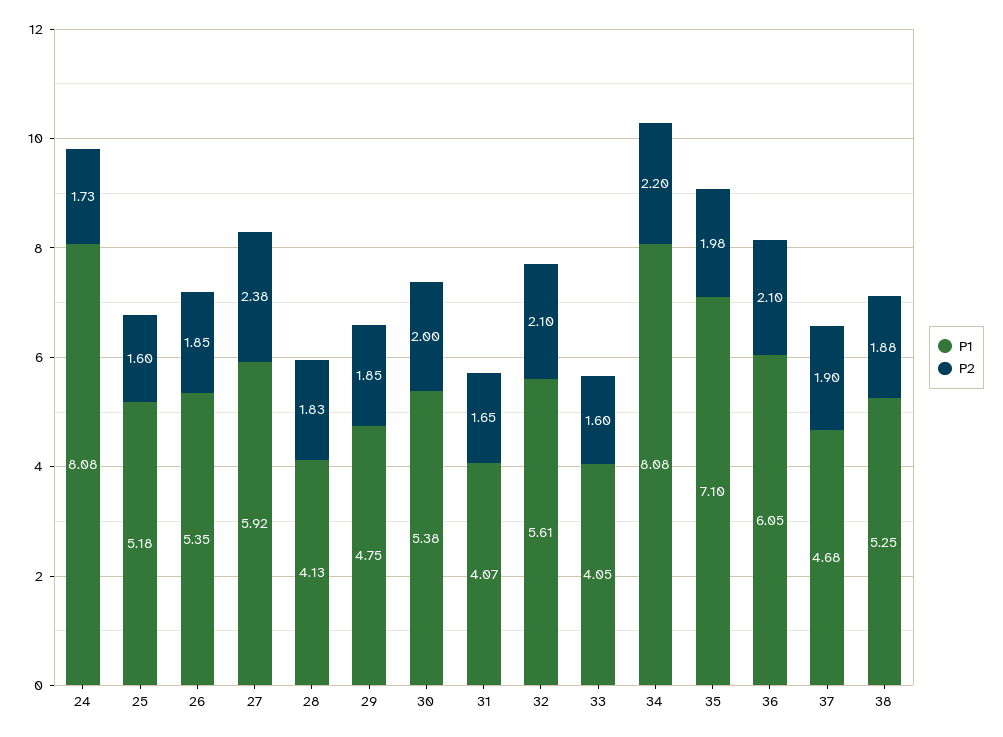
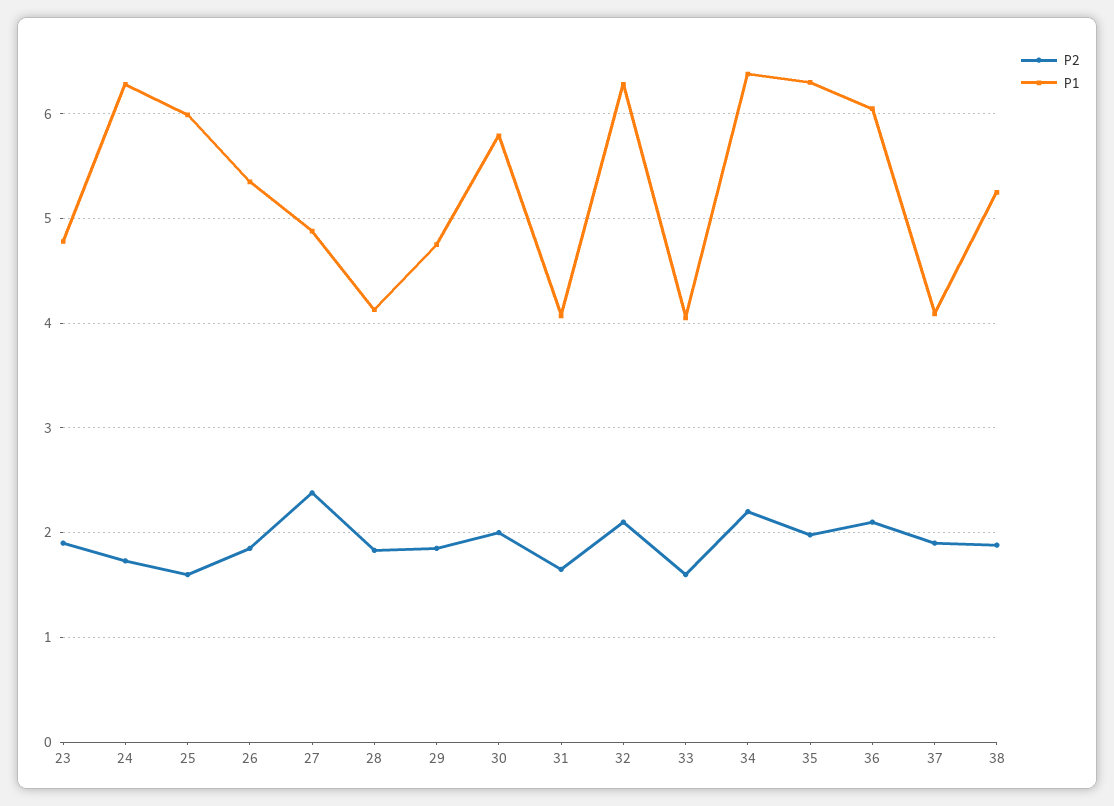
  {
    "P1": {
-     "24": 8.08,
+     "24": 6.3,
-     "25": 5.18,
+     "25": 6,
      "26": 5.35,
-     "27": 5.92,
+     "27": 4.9,
      "28": 4.13,
      "29": 4.75,
-     "30": 5.38,
+     "30": 5.8,
      "31": 4.07,
-     "32": 5.61,
+     "32": 6.3,
      "33": 4.05,
-     "34": 8.08,
+     "34": 6.4,
-     "35": 7.1,
+     "35": 6.3,
      "36": 6.05,
-     "37": 4.68,
+     "37": 4.1,
-     "38": 5.25
+     "38": 5.25,
+     "23": 4.8
    },
    "P2": {
      "24": 1.73,
      "25": 1.6,
      "26": 1.85,
      "27": 2.38,
      "28": 1.83,
      "29": 1.85,
      "30": 2,
      "31": 1.65,
      "32": 2.1,
      "33": 1.6,
      "34": 2.2,
      "35": 1.98,
      "36": 2.1,
      "37": 1.9,
-     "38": 1.88
+     "38": 1.88,
+     "23": 1.9
    }
  }

